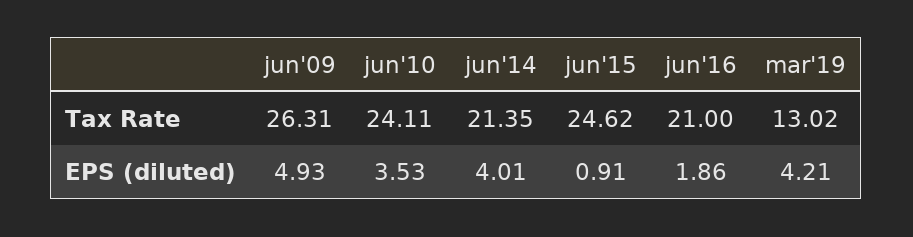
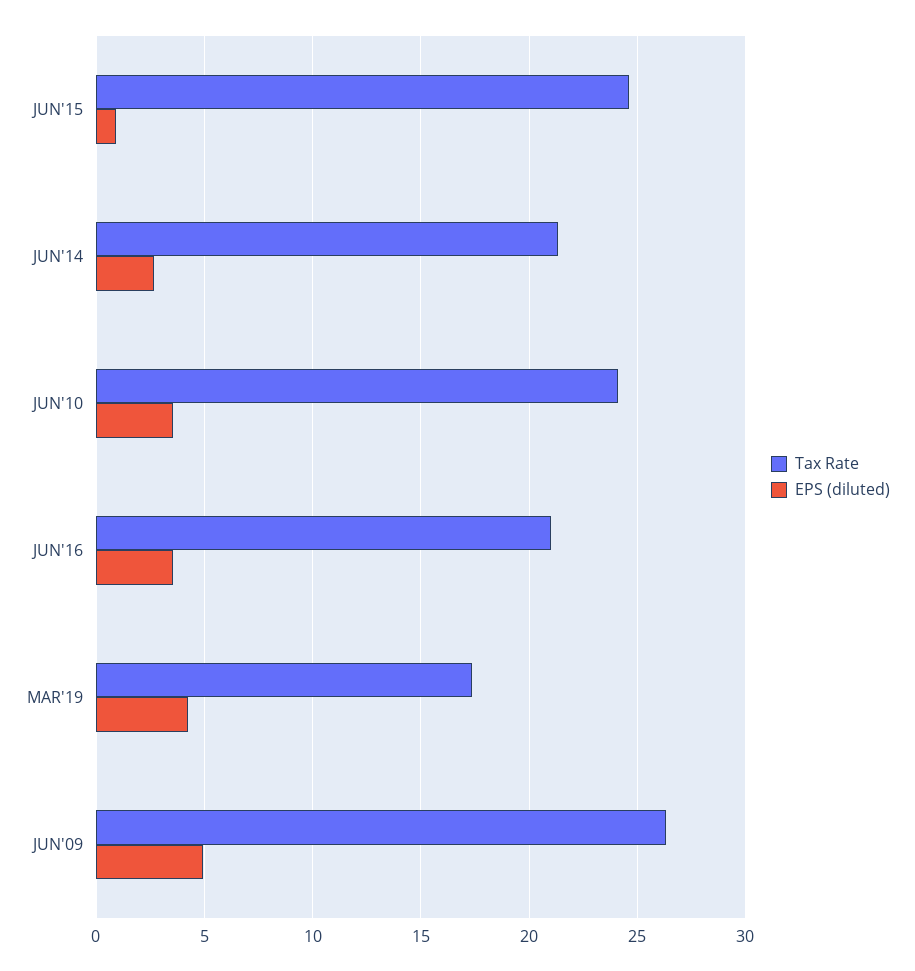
  {
    "Tax Rate": {
      "jun'09": 26.31,
      "jun'10": 24.11,
      "jun'14": 21.35,
      "jun'15": 24.62,
      "jun'16": 21,
-     "mar'19": 13.02
+     "mar'19": 17.5
    },
    "EPS (diluted)": {
      "jun'09": 4.93,
      "jun'10": 3.53,
-     "jun'14": 4.01,
+     "jun'14": 2.5,
      "jun'15": 0.91,
-     "jun'16": 1.86,
+     "jun'16": 3.5,
      "mar'19": 4.21
    }
  }

